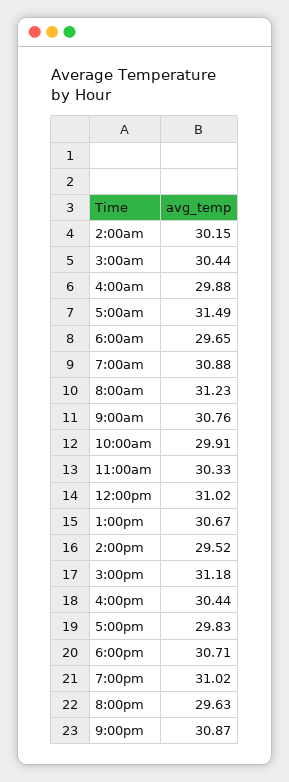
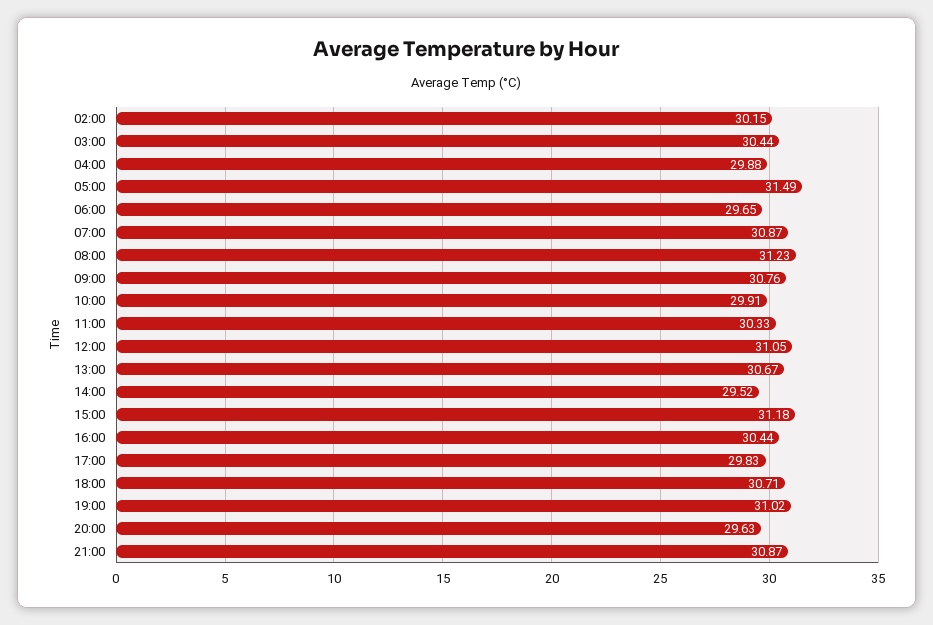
  {
    "2:00am": 30.15,
    "3:00am": 30.44,
    "4:00am": 29.88,
    "5:00am": 31.49,
    "6:00am": 29.65,
-   "7:00am": 30.88,
+   "7:00am": 30.87,
    "8:00am": 31.23,
    "9:00am": 30.76,
    "10:00am": 29.91,
    "11:00am": 30.33,
-   "12:00pm": 31.02,
+   "12:00pm": 31.05,
    "1:00pm": 30.67,
    "2:00pm": 29.52,
    "3:00pm": 31.18,
    "4:00pm": 30.44,
    "5:00pm": 29.83,
    "6:00pm": 30.71,
    "7:00pm": 31.02,
    "8:00pm": 29.63,
    "9:00pm": 30.87
  }

